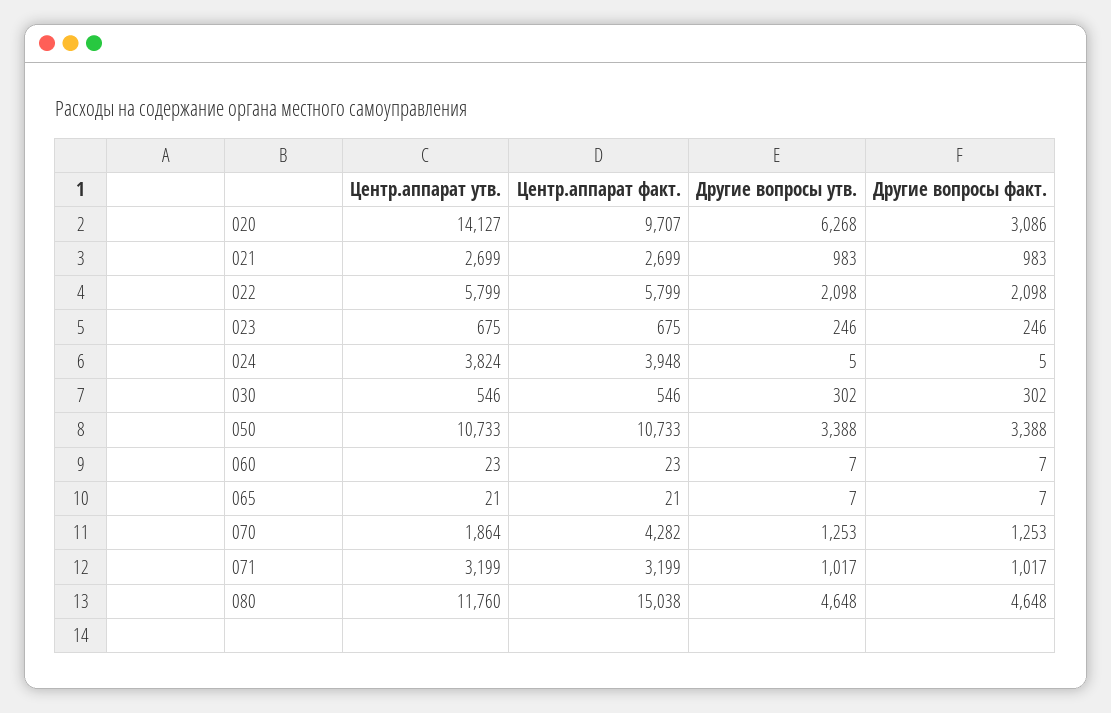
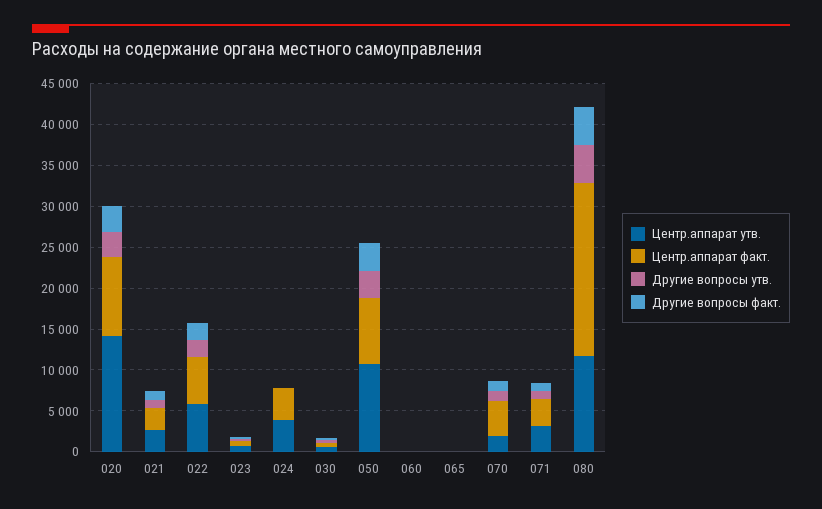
  {
    "Центр.аппарат утв.": {
      "020": 14127,
      "021": 2699,
      "022": 5799,
      "023": 675,
      "024": 3824,
      "030": 546,
      "050": 10733,
      "060": 23,
      "065": 21,
      "070": 1864,
      "071": 3199,
      "080": 11760
    },
    "Центр.аппарат факт.": {
      "020": 9707,
      "021": 2699,
      "022": 5799,
      "023": 675,
      "024": 3948,
      "030": 546,
-     "050": 10733,
+     "050": 8000,
      "060": 23,
      "065": 21,
      "070": 4282,
      "071": 3199,
-     "080": 15038
+     "080": 21000
    },
    "Другие вопросы утв.": {
-     "020": 6268,
+     "020": 3000,
      "021": 983,
      "022": 2098,
      "023": 246,
      "024": 5,
      "030": 302,
      "050": 3388,
      "060": 7,
      "065": 7,
      "070": 1253,
      "071": 1017,
      "080": 4648
    },
    "Другие вопросы факт.": {
      "020": 3086,
      "021": 983,
      "022": 2098,
      "023": 246,
      "024": 5,
      "030": 302,
      "050": 3388,
      "060": 7,
      "065": 7,
      "070": 1253,
      "071": 1017,
      "080": 4648
    }
  }

